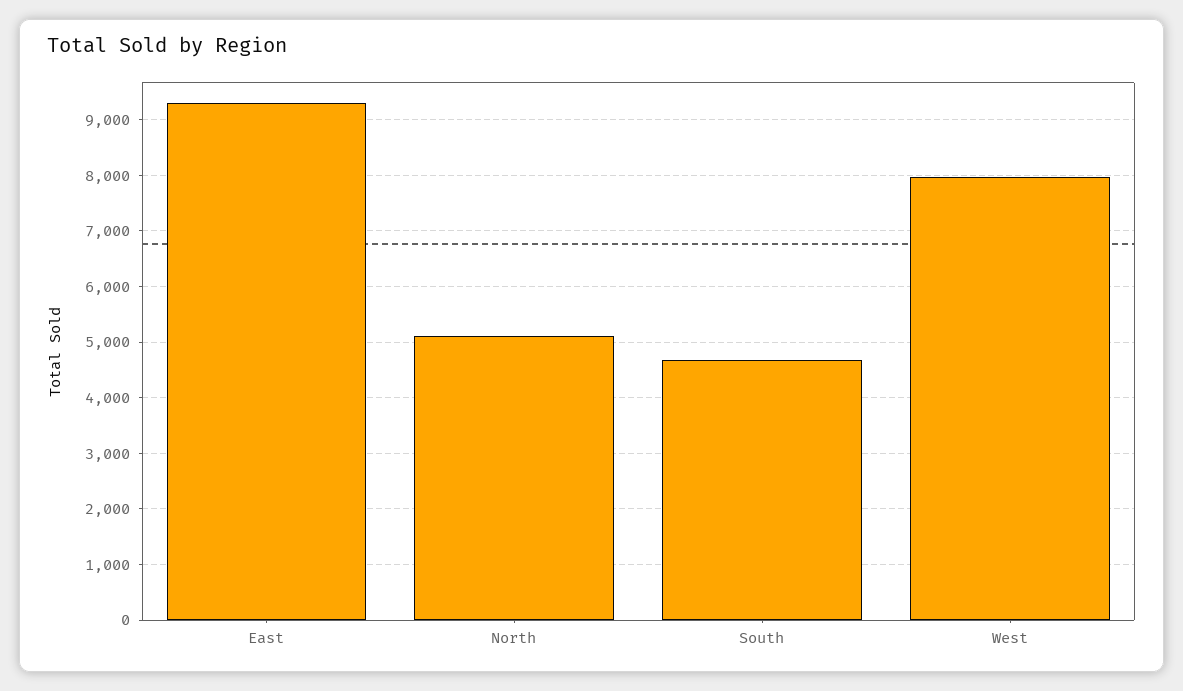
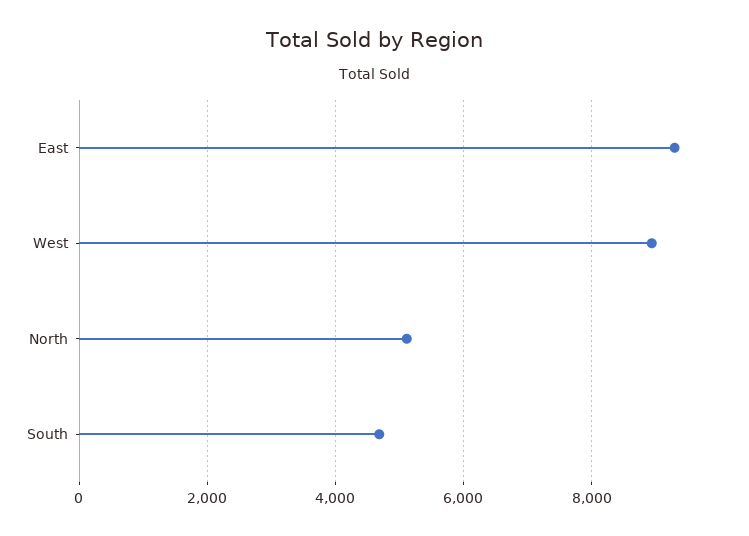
  {
    "East": 9200,
    "North": 5200,
    "South": 4600,
-   "West": 8000
+   "West": 9000
  }

